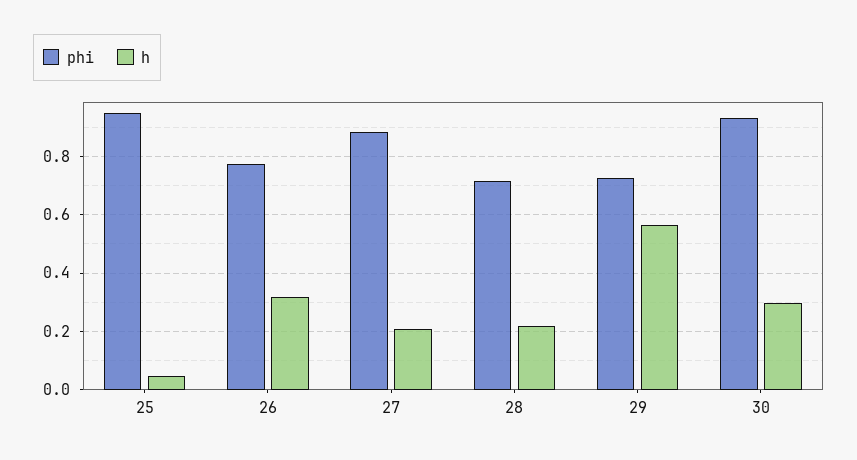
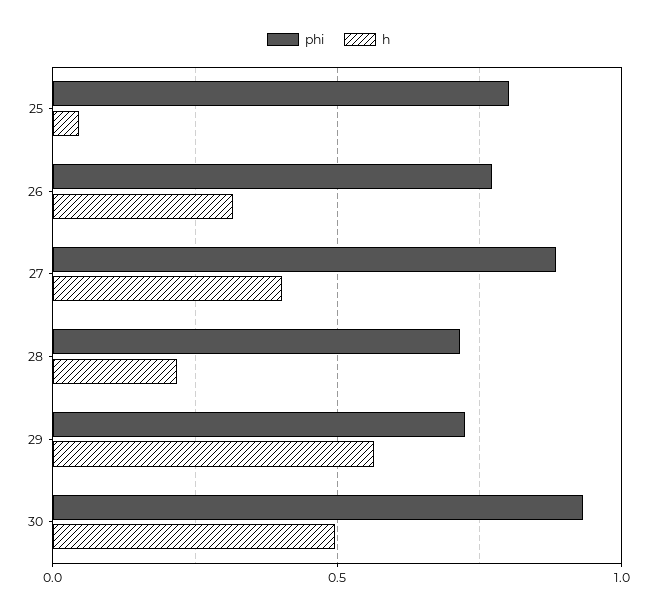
  {
    "phi": {
-     "25": 0.95,
+     "25": 0.8,
      "26": 0.775,
      "27": 0.875,
      "28": 0.725,
      "29": 0.725,
      "30": 0.925
    },
    "h": {
      "25": 0.05,
      "26": 0.325,
-     "27": 0.2,
+     "27": 0.4,
      "28": 0.225,
      "29": 0.575,
-     "30": 0.3
+     "30": 0.5
    }
  }

